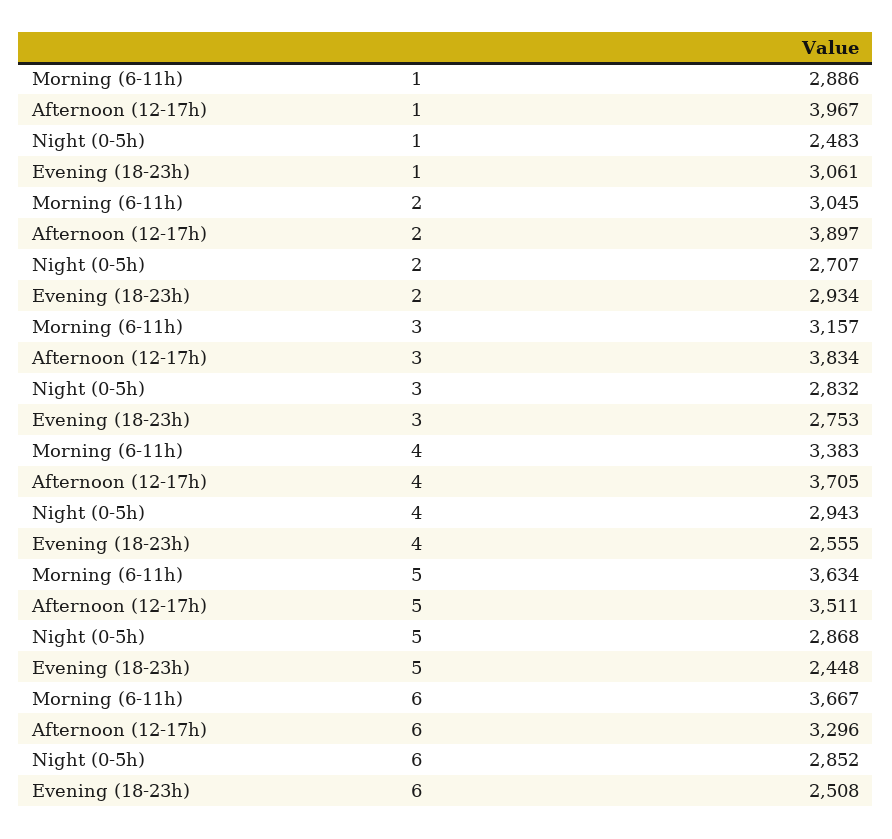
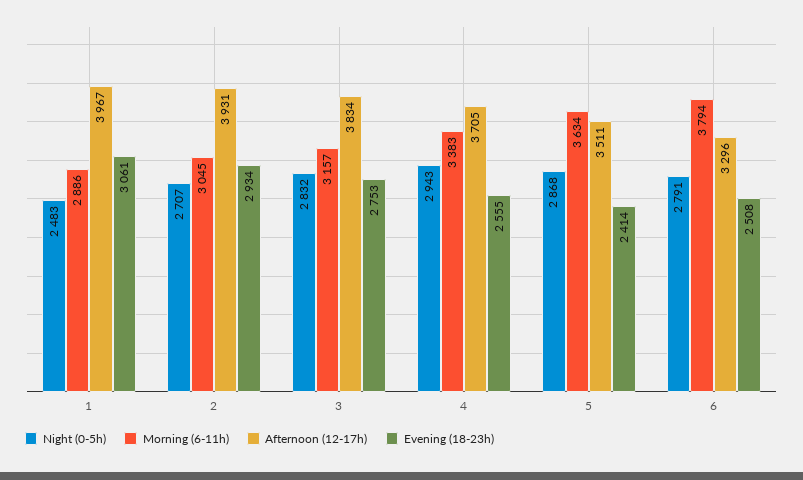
  {
    "Morning (6-11h)": {
      "1": 2886,
      "2": 3045,
      "3": 3157,
      "4": 3383,
      "5": 3634,
-     "6": 3667
+     "6": 3794
    },
    "Afternoon (12-17h)": {
      "1": 3967,
-     "2": 3897,
+     "2": 3931,
      "3": 3834,
      "4": 3705,
      "5": 3511,
      "6": 3296
    },
    "Night (0-5h)": {
      "1": 2483,
      "2": 2707,
      "3": 2832,
      "4": 2943,
      "5": 2868,
-     "6": 2852
+     "6": 2791
    },
    "Evening (18-23h)": {
      "1": 3061,
      "2": 2934,
      "3": 2753,
      "4": 2555,
-     "5": 2448,
+     "5": 2414,
      "6": 2508
    }
  }

